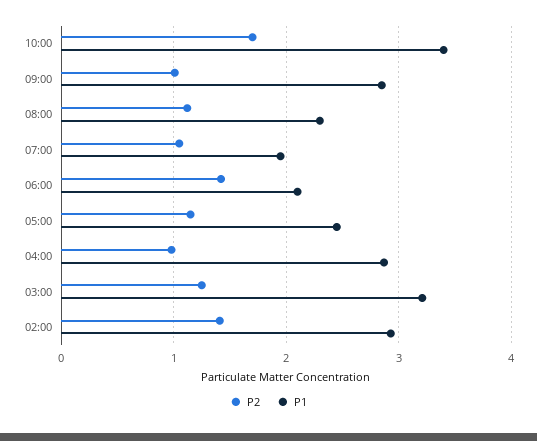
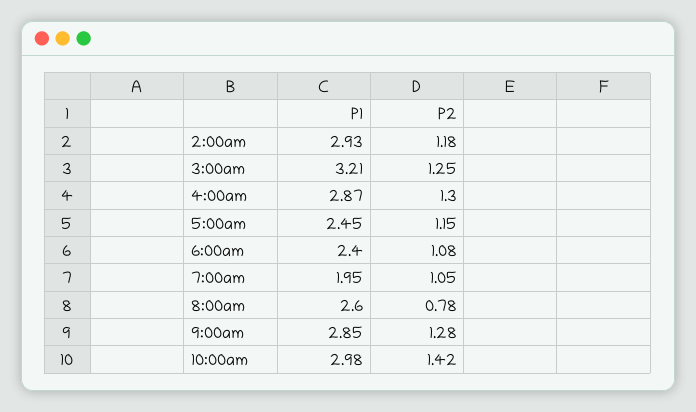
  {
    "P2": {
-     "10:00": 1.7,
+     "10:00": 1.42,
-     "09:00": 1,
+     "09:00": 1.28,
-     "08:00": 1.1,
+     "08:00": 0.78,
      "07:00": 1.05,
-     "06:00": 1.4,
+     "06:00": 1.08,
      "05:00": 1.15,
-     "04:00": 1,
+     "04:00": 1.3,
      "03:00": 1.25,
-     "02:00": 1.4
+     "02:00": 1.18
    },
    "P1": {
-     "10:00": 3.4,
+     "10:00": 2.98,
      "09:00": 2.85,
-     "08:00": 2.3,
+     "08:00": 2.6,
      "07:00": 1.95,
-     "06:00": 2.1,
+     "06:00": 2.4,
      "05:00": 2.45,
      "04:00": 2.87,
      "03:00": 3.21,
      "02:00": 2.93
    }
  }

